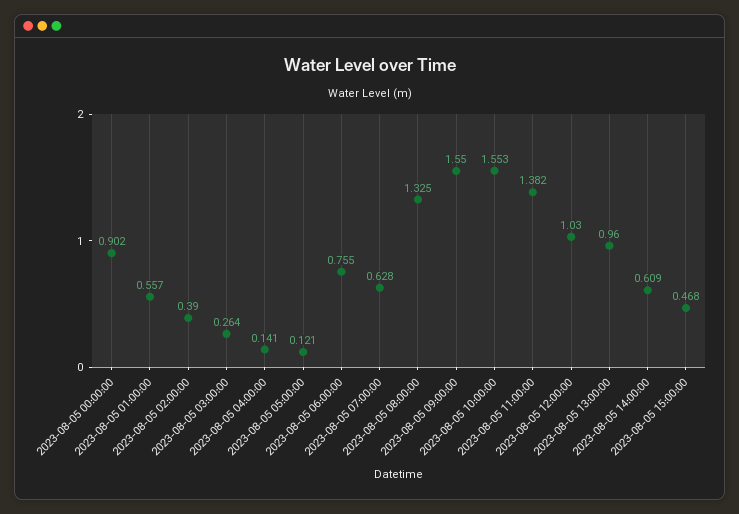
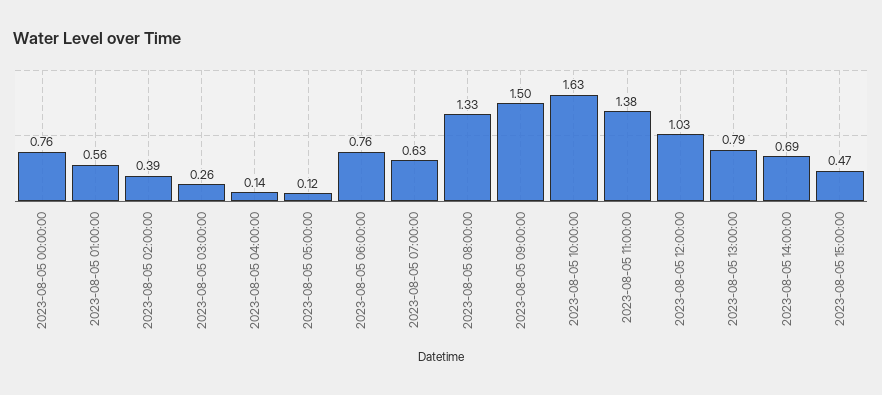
  {
-   "2023-08-05 00:00:00": 0.902,
+   "2023-08-05 00:00:00": 0.76,
    "2023-08-05 01:00:00": 0.557,
    "2023-08-05 02:00:00": 0.39,
    "2023-08-05 03:00:00": 0.264,
    "2023-08-05 04:00:00": 0.141,
    "2023-08-05 05:00:00": 0.121,
    "2023-08-05 06:00:00": 0.755,
    "2023-08-05 07:00:00": 0.628,
    "2023-08-05 08:00:00": 1.325,
-   "2023-08-05 09:00:00": 1.55,
+   "2023-08-05 09:00:00": 1.5,
-   "2023-08-05 10:00:00": 1.553,
+   "2023-08-05 10:00:00": 1.63,
    "2023-08-05 11:00:00": 1.382,
    "2023-08-05 12:00:00": 1.03,
-   "2023-08-05 13:00:00": 0.96,
+   "2023-08-05 13:00:00": 0.79,
-   "2023-08-05 14:00:00": 0.609,
+   "2023-08-05 14:00:00": 0.69,
    "2023-08-05 15:00:00": 0.468
  }

